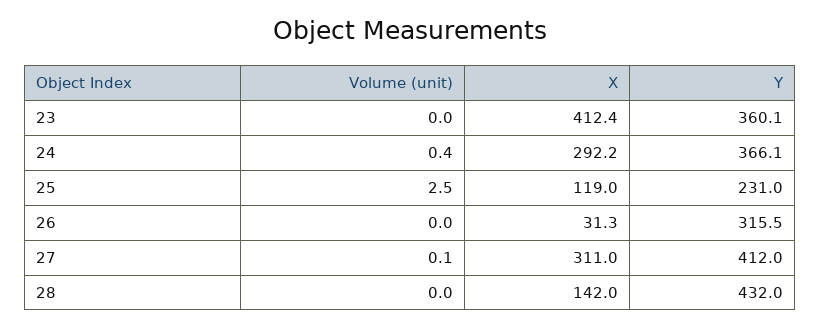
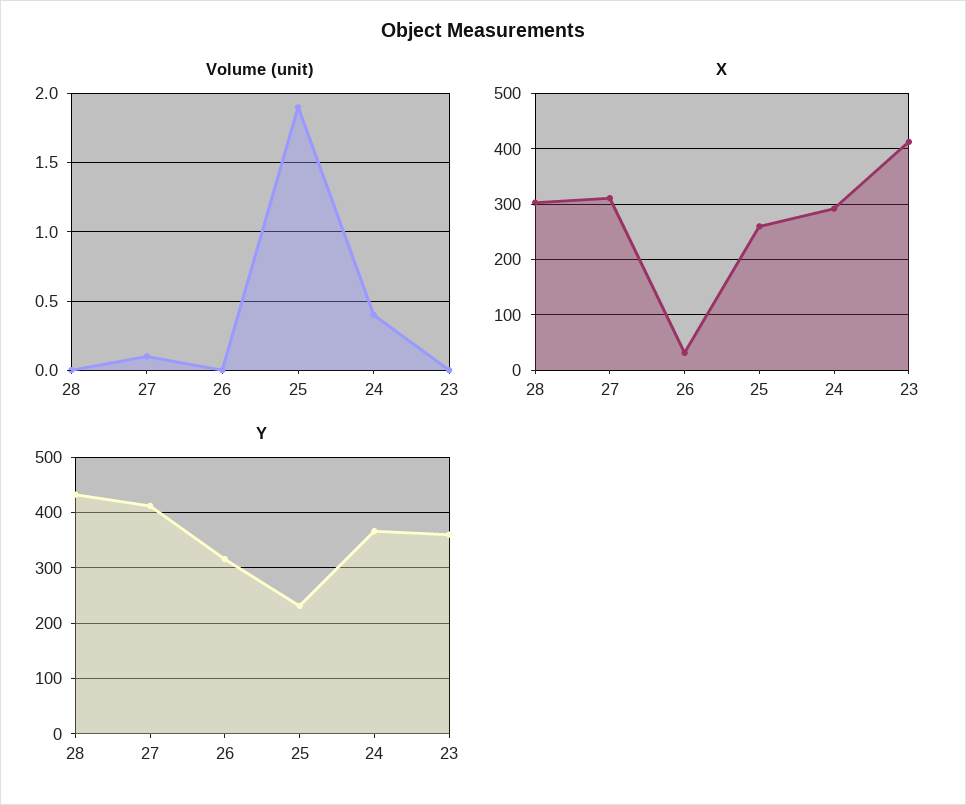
  {
    "Volume (unit)": {
      "23": 0,
      "24": 0.4,
-     "25": 2.5,
+     "25": 1.9,
      "26": 0,
      "27": 0.1,
      "28": 0
    },
    "X": {
      "23": 412.4,
      "24": 292.2,
-     "25": 119,
+     "25": 260,
      "26": 31.3,
      "27": 311,
-     "28": 142
+     "28": 300
    },
    "Y": {
      "23": 360.1,
      "24": 366.1,
      "25": 231,
      "26": 315.5,
      "27": 412,
      "28": 432
    }
  }

